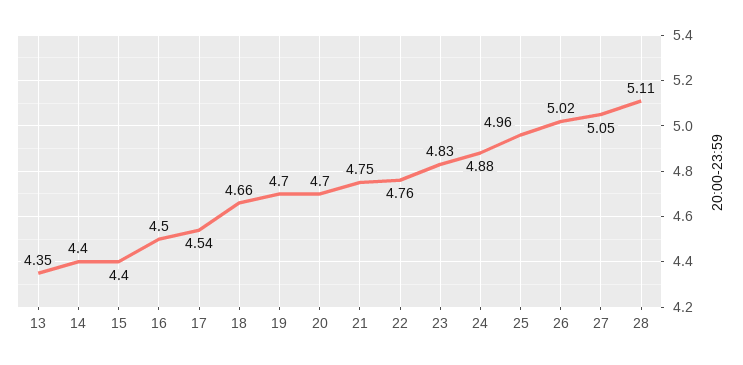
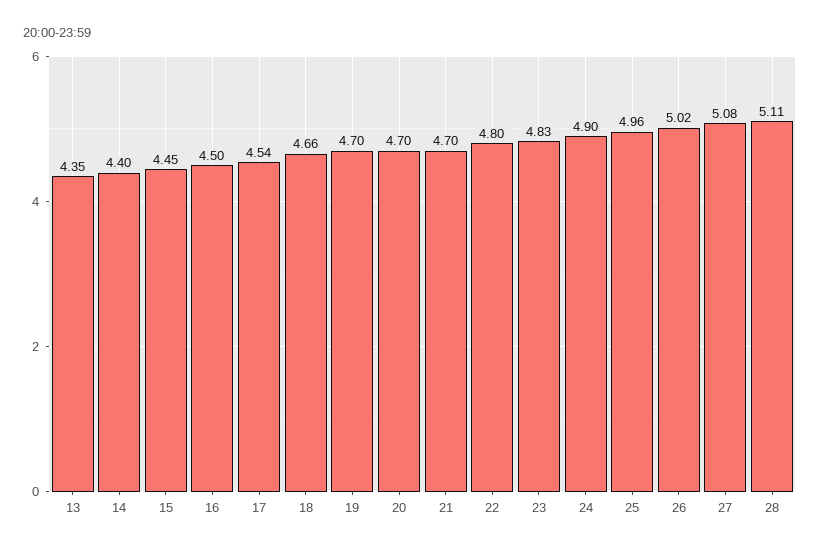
  {
    "13": 4.35,
    "14": 4.4,
-   "15": 4.4,
+   "15": 4.45,
    "16": 4.5,
    "17": 4.54,
    "18": 4.66,
    "19": 4.7,
    "20": 4.7,
-   "21": 4.75,
+   "21": 4.7,
-   "22": 4.76,
+   "22": 4.8,
    "23": 4.83,
-   "24": 4.88,
+   "24": 4.9,
    "25": 4.96,
    "26": 5.02,
-   "27": 5.05,
+   "27": 5.08,
    "28": 5.11
  }

